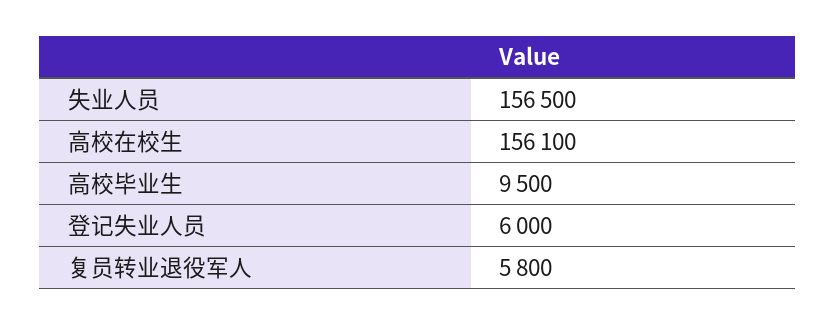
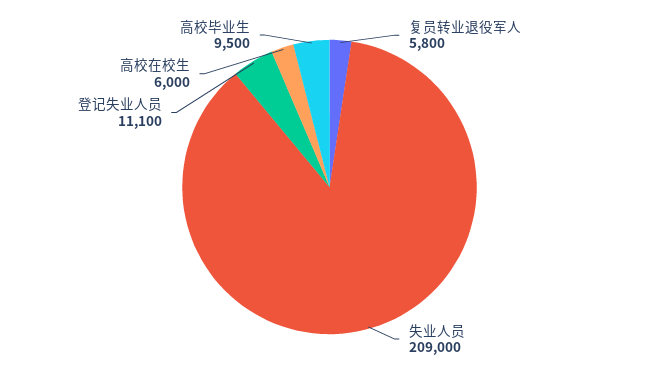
  {
-   "失业人员": 156500,
+   "失业人员": 209000,
-   "高校在校生": 156100,
+   "高校在校生": 6000,
    "高校毕业生": 9500,
-   "登记失业人员": 6000,
+   "登记失业人员": 11100,
    "复员转业退役军人": 5800
  }

